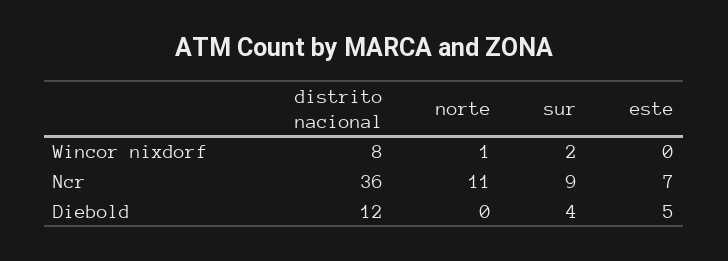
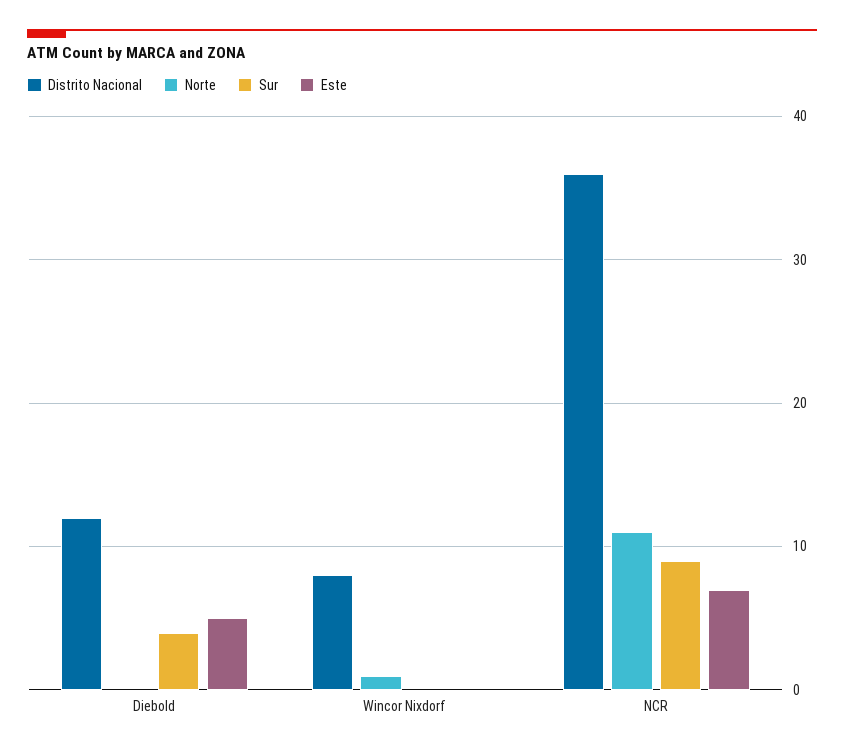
  {
    "distrito nacional": {
      "Wincor nixdorf": 8,
      "Ncr": 36,
      "Diebold": 12
    },
    "norte": {
      "Wincor nixdorf": 1,
      "Ncr": 11,
      "Diebold": 0
    },
    "sur": {
-     "Wincor nixdorf": 2,
+     "Wincor nixdorf": 0,
      "Ncr": 9,
      "Diebold": 4
    },
    "este": {
      "Wincor nixdorf": 0,
      "Ncr": 7,
      "Diebold": 5
    }
  }

